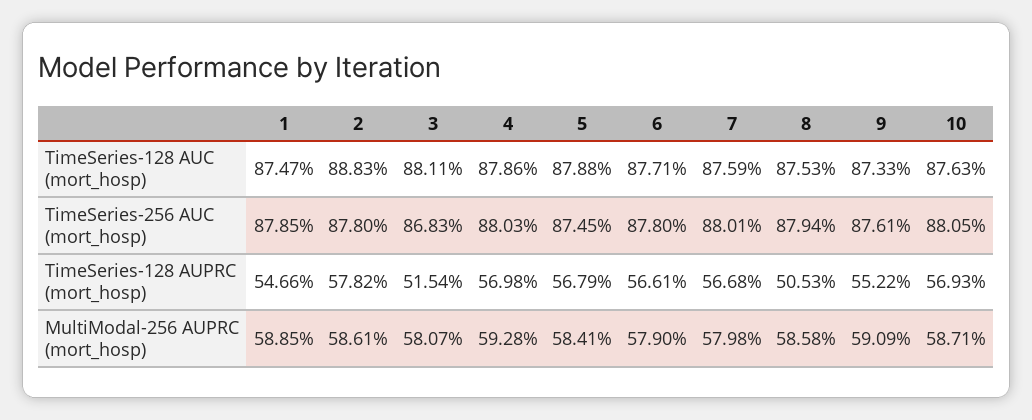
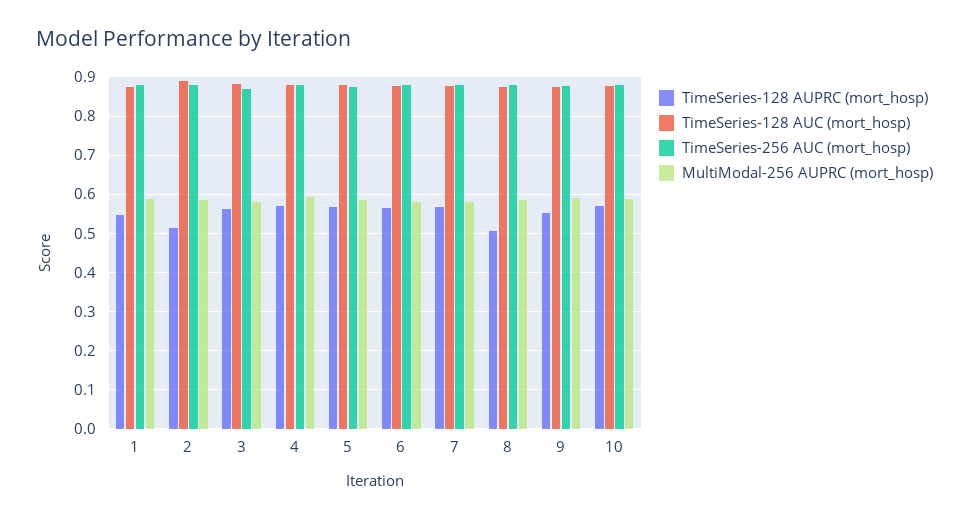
  {
    "TimeSeries-128 AUC (mort_hosp)": {
      "1": 0.8747,
      "2": 0.8883,
      "3": 0.8811,
      "4": 0.8786,
      "5": 0.8788,
      "6": 0.8771,
      "7": 0.8759,
      "8": 0.8753,
      "9": 0.8733,
      "10": 0.8763
    },
    "TimeSeries-256 AUC (mort_hosp)": {
      "1": 0.8785,
      "2": 0.878,
      "3": 0.8683,
      "4": 0.8803,
      "5": 0.8745,
      "6": 0.878,
      "7": 0.8801,
      "8": 0.8794,
      "9": 0.8761,
      "10": 0.8805
    },
    "TimeSeries-128 AUPRC (mort_hosp)": {
      "1": 0.5466,
-     "2": 0.5782,
+     "2": 0.52,
-     "3": 0.5154,
+     "3": 0.56,
      "4": 0.5698,
      "5": 0.5679,
      "6": 0.5661,
      "7": 0.5668,
      "8": 0.5053,
      "9": 0.5522,
      "10": 0.5693
    },
    "MultiModal-256 AUPRC (mort_hosp)": {
      "1": 0.5885,
      "2": 0.5861,
      "3": 0.5807,
      "4": 0.5928,
      "5": 0.5841,
      "6": 0.579,
      "7": 0.5798,
      "8": 0.5858,
      "9": 0.5909,
      "10": 0.5871
    }
  }

